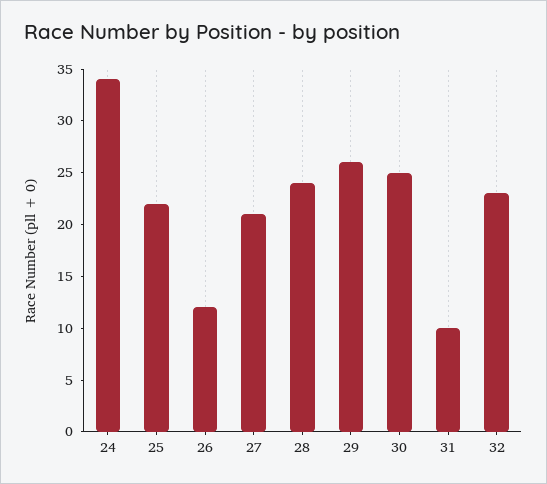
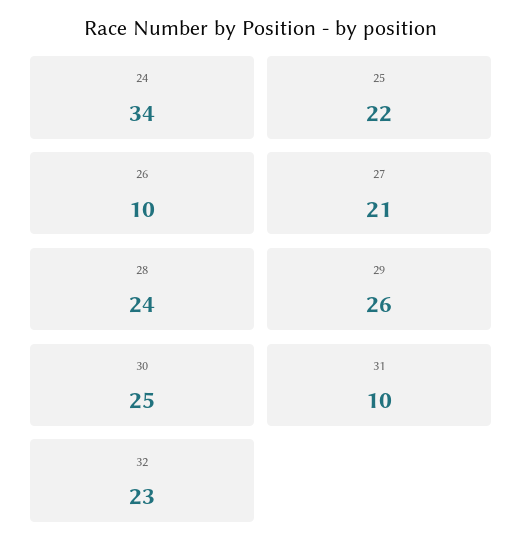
  {
    "24": 34,
    "25": 22,
-   "26": 12,
+   "26": 10,
    "27": 21,
    "28": 24,
    "29": 26,
    "30": 25,
    "31": 10,
    "32": 23
  }

